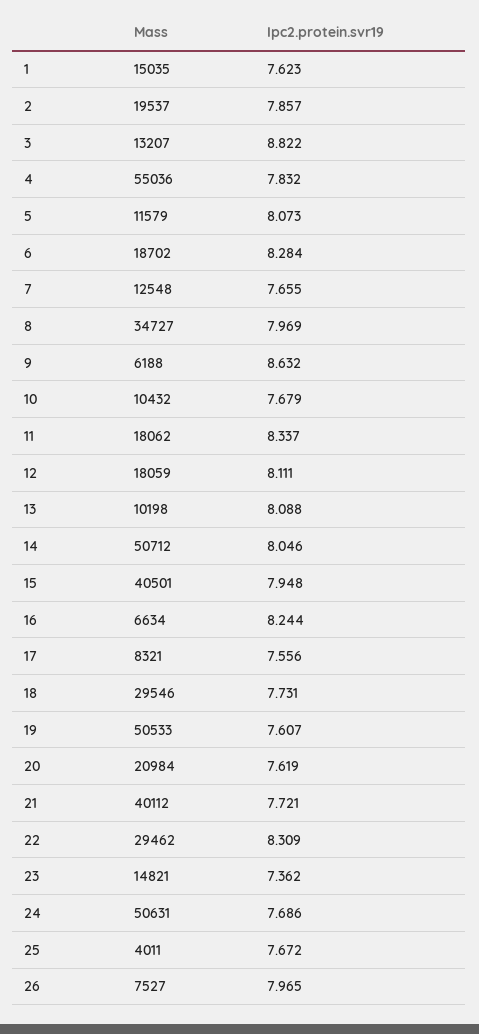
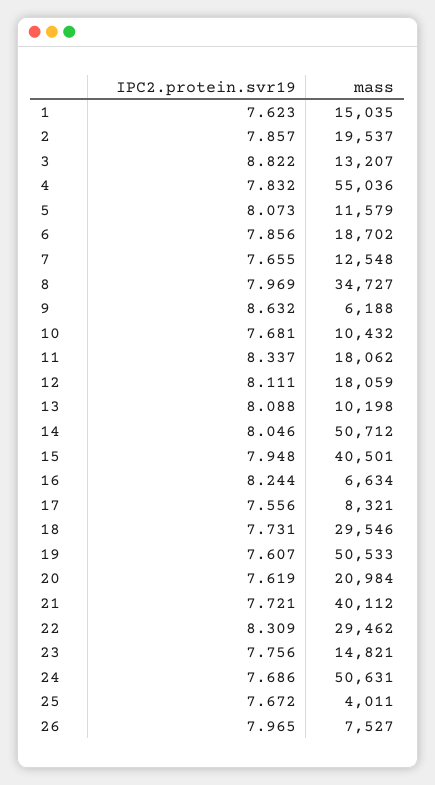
  {
    "Mass": {
      "1": 15035,
      "2": 19537,
      "3": 13207,
      "4": 55036,
      "5": 11579,
      "6": 18702,
      "7": 12548,
      "8": 34727,
      "9": 6188,
      "10": 10432,
      "11": 18062,
      "12": 18059,
      "13": 10198,
      "14": 50712,
      "15": 40501,
      "16": 6634,
      "17": 8321,
      "18": 29546,
      "19": 50533,
      "20": 20984,
      "21": 40112,
      "22": 29462,
      "23": 14821,
      "24": 50631,
      "25": 4011,
      "26": 7527
    },
    "Ipc2.protein.svr19": {
      "1": 7.623,
      "2": 7.857,
      "3": 8.822,
      "4": 7.832,
      "5": 8.073,
-     "6": 8.284,
+     "6": 7.856,
      "7": 7.655,
      "8": 7.969,
      "9": 8.632,
-     "10": 7.679,
+     "10": 7.681,
      "11": 8.337,
      "12": 8.111,
      "13": 8.088,
      "14": 8.046,
      "15": 7.948,
      "16": 8.244,
      "17": 7.556,
      "18": 7.731,
      "19": 7.607,
      "20": 7.619,
      "21": 7.721,
      "22": 8.309,
-     "23": 7.362,
+     "23": 7.756,
      "24": 7.686,
      "25": 7.672,
      "26": 7.965
    }
  }

